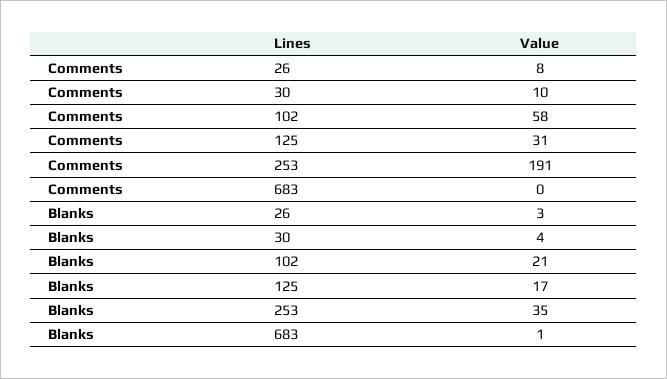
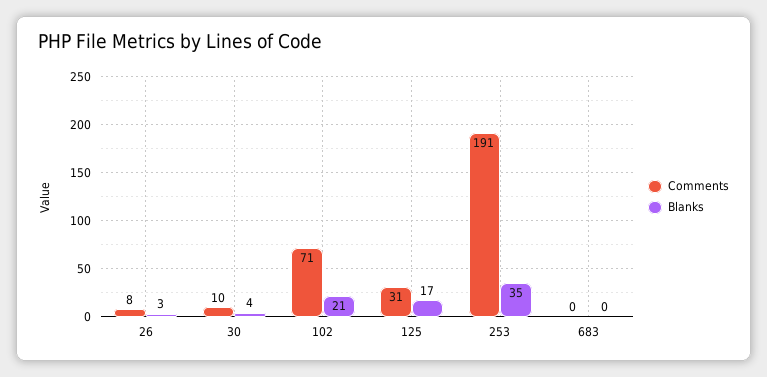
  {
    "Comments": {
      "26": 8,
      "30": 10,
-     "102": 58,
+     "102": 71,
      "125": 31,
      "253": 191,
      "683": 0
    },
    "Blanks": {
      "26": 3,
      "30": 4,
      "102": 21,
      "125": 17,
      "253": 35,
-     "683": 1
+     "683": 0
    }
  }

